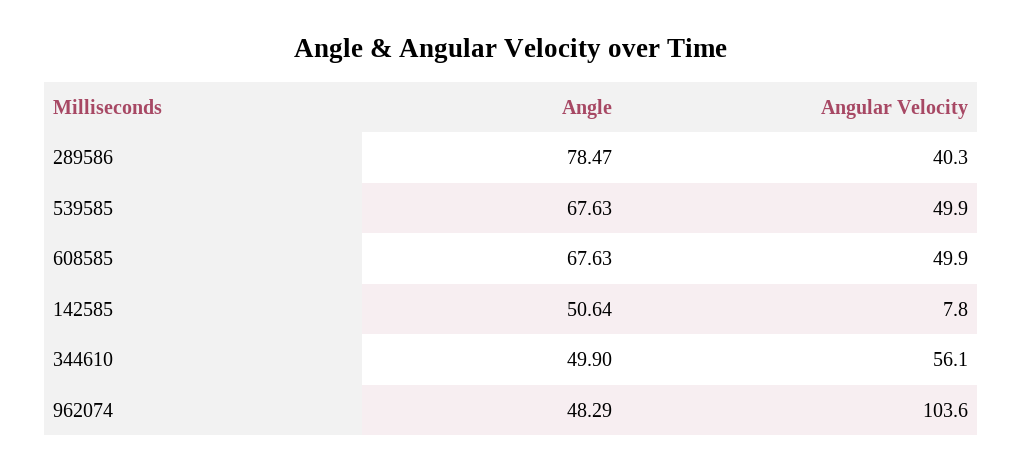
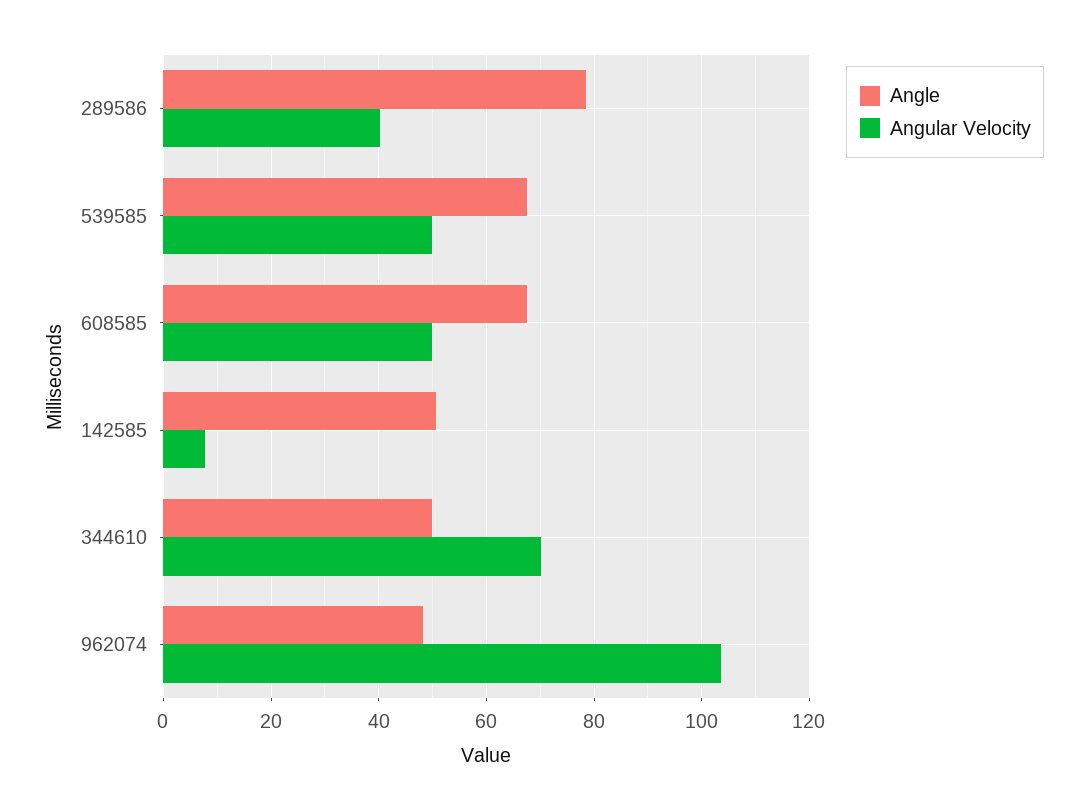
  {
    "Angle": {
      "289586": 78.47,
      "539585": 67.63,
      "608585": 67.63,
      "142585": 50.64,
      "344610": 49.9,
      "962074": 48.29
    },
    "Angular Velocity": {
      "289586": 40.3,
      "539585": 49.9,
      "608585": 49.9,
      "142585": 7.8,
-     "344610": 56.1,
+     "344610": 70,
      "962074": 103.6
    }
  }

